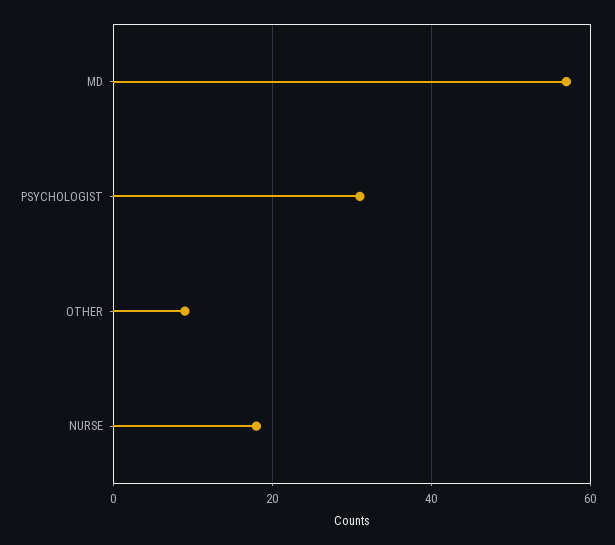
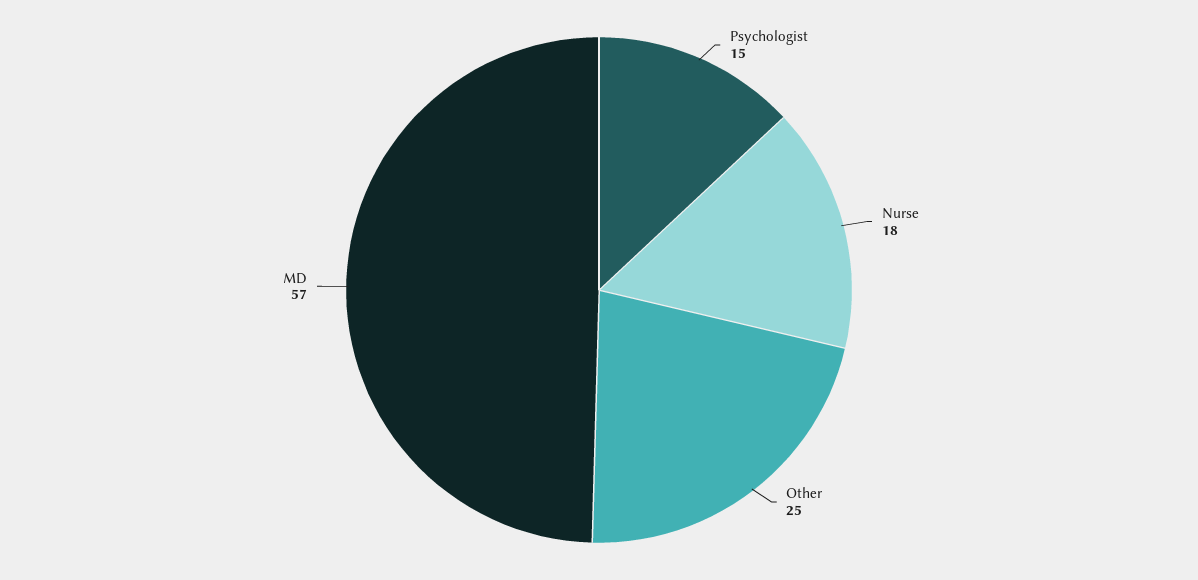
  {
    "MD": 57,
-   "PSYCHOLOGIST": 30,
+   "PSYCHOLOGIST": 15,
-   "OTHER": 10,
+   "OTHER": 25,
    "NURSE": 18
  }

